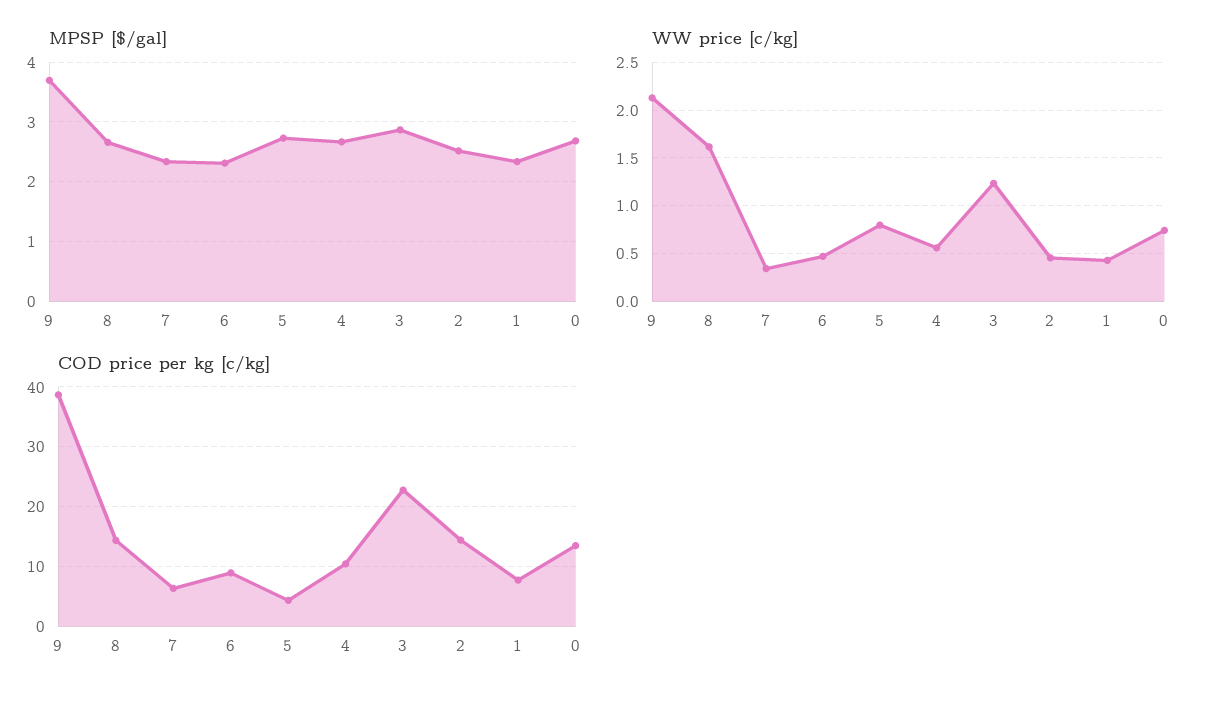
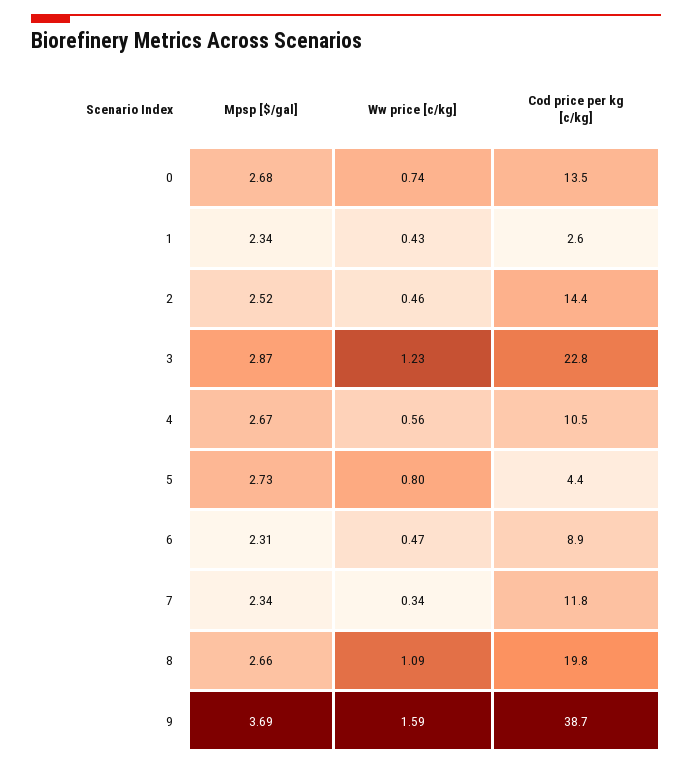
  {
    "MPSP [$/gal]": {
      "9": 3.69,
      "8": 2.66,
      "7": 2.34,
      "6": 2.31,
      "5": 2.73,
      "4": 2.67,
      "3": 2.87,
      "2": 2.52,
      "1": 2.34,
      "0": 2.68
    },
    "WW price [c/kg]": {
-     "9": 2.1,
+     "9": 1.59,
-     "8": 1.6,
+     "8": 1.09,
      "7": 0.34,
      "6": 0.47,
      "5": 0.8,
      "4": 0.56,
      "3": 1.23,
      "2": 0.46,
      "1": 0.43,
      "0": 0.74
    },
    "COD price per kg [c/kg]": {
      "9": 38.7,
-     "8": 14,
+     "8": 19.8,
-     "7": 6,
+     "7": 11.8,
      "6": 8.9,
      "5": 4.4,
      "4": 10.5,
      "3": 22.8,
      "2": 14.4,
-     "1": 8,
+     "1": 2.6,
      "0": 13.5
    }
  }

